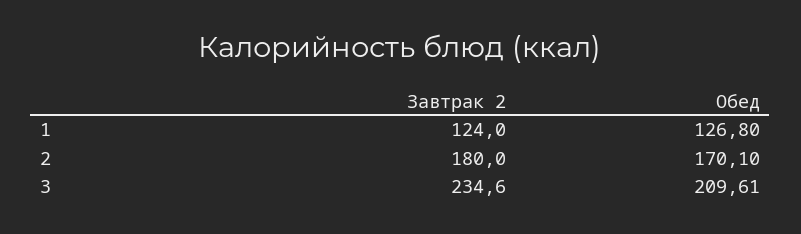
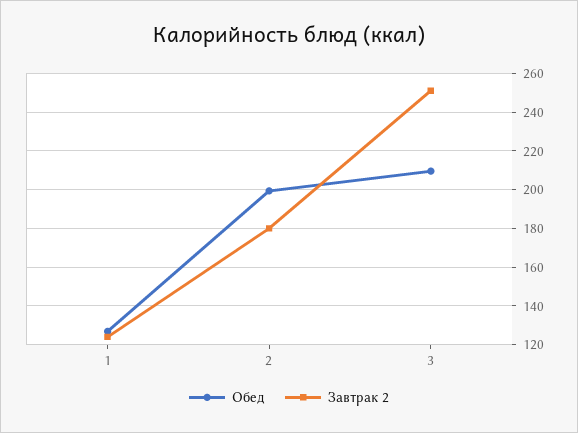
  {
    "Завтрак 2": {
      "1": 124,
      "2": 180,
-     "3": 234.6
+     "3": 250
    },
    "Обед": {
      "1": 126.8,
-     "2": 170.1,
+     "2": 200,
      "3": 209.61
    }
  }

